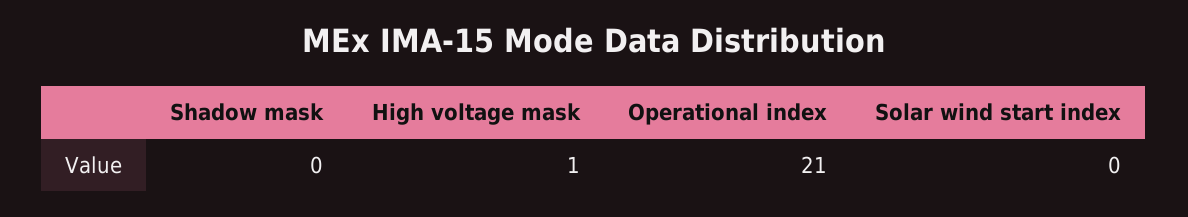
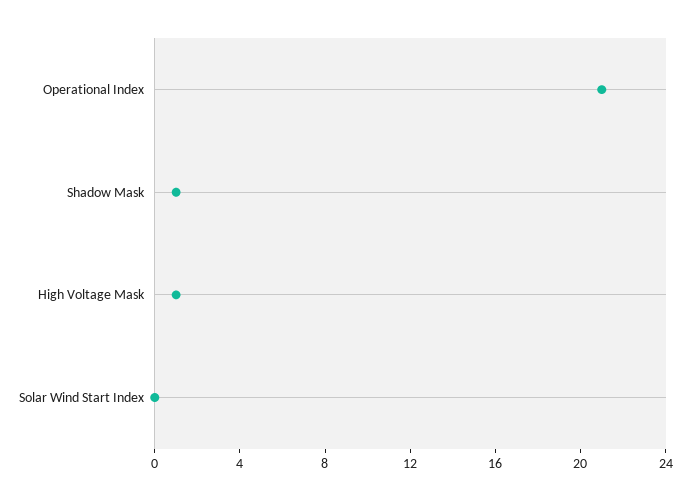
  {
-   "Shadow mask": 0,
+   "Shadow mask": 1,
    "High voltage mask": 1,
    "Operational index": 21,
    "Solar wind start index": 0
  }

